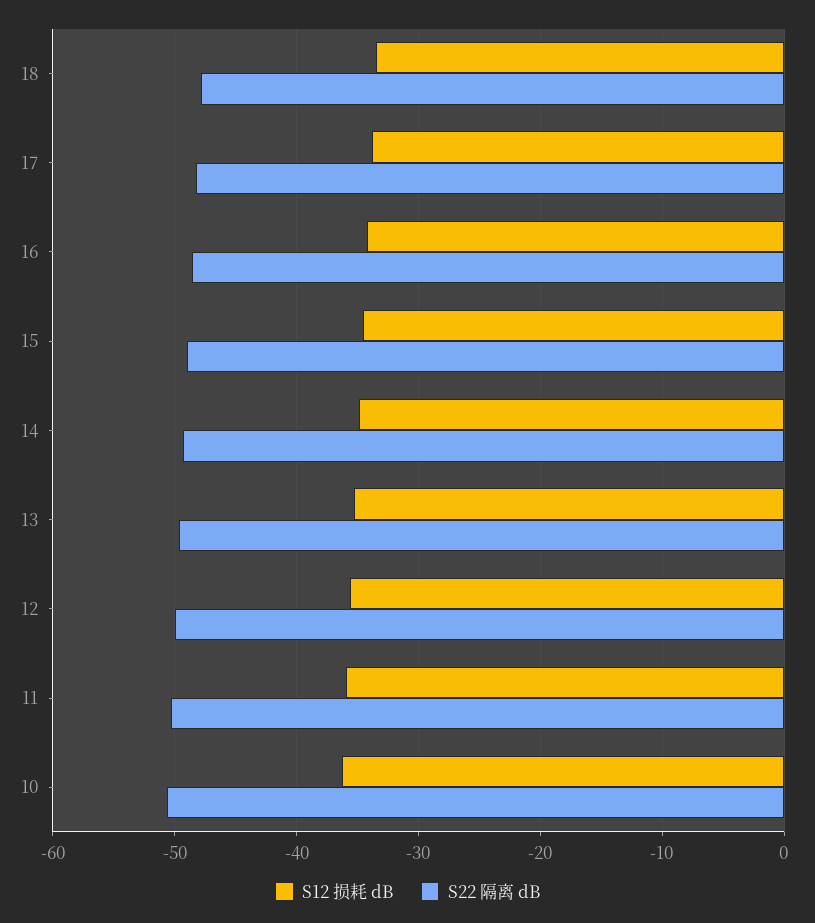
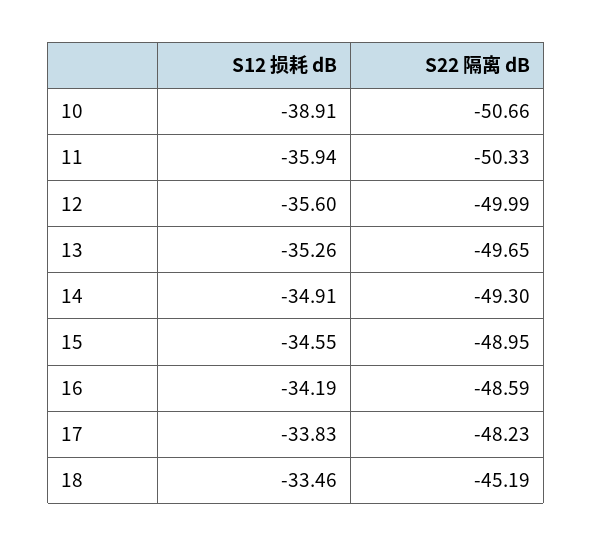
  {
    "S12 损耗 dB": {
      "18": -33.46,
      "17": -33.83,
      "16": -34.19,
      "15": -34.55,
      "14": -34.91,
      "13": -35.26,
      "12": -35.6,
      "11": -35.94,
-     "10": -36
+     "10": -38.91
    },
    "S22 隔离 dB": {
-     "18": -48,
+     "18": -45.19,
      "17": -48.23,
      "16": -48.59,
      "15": -48.95,
      "14": -49.3,
      "13": -49.65,
      "12": -49.99,
      "11": -50.33,
      "10": -50.66
    }
  }

